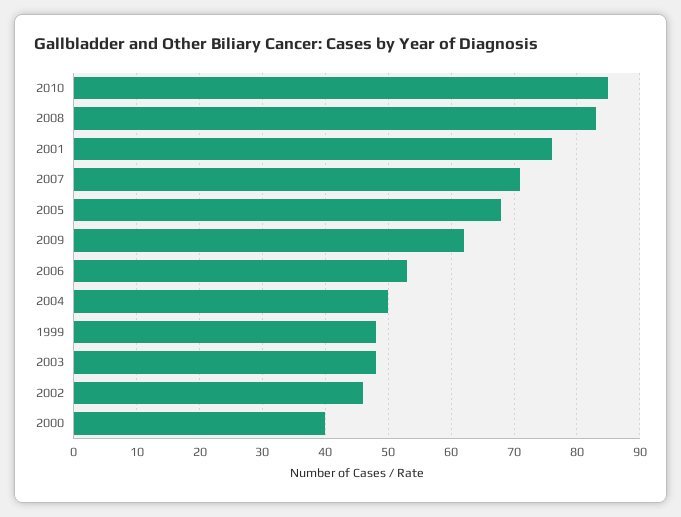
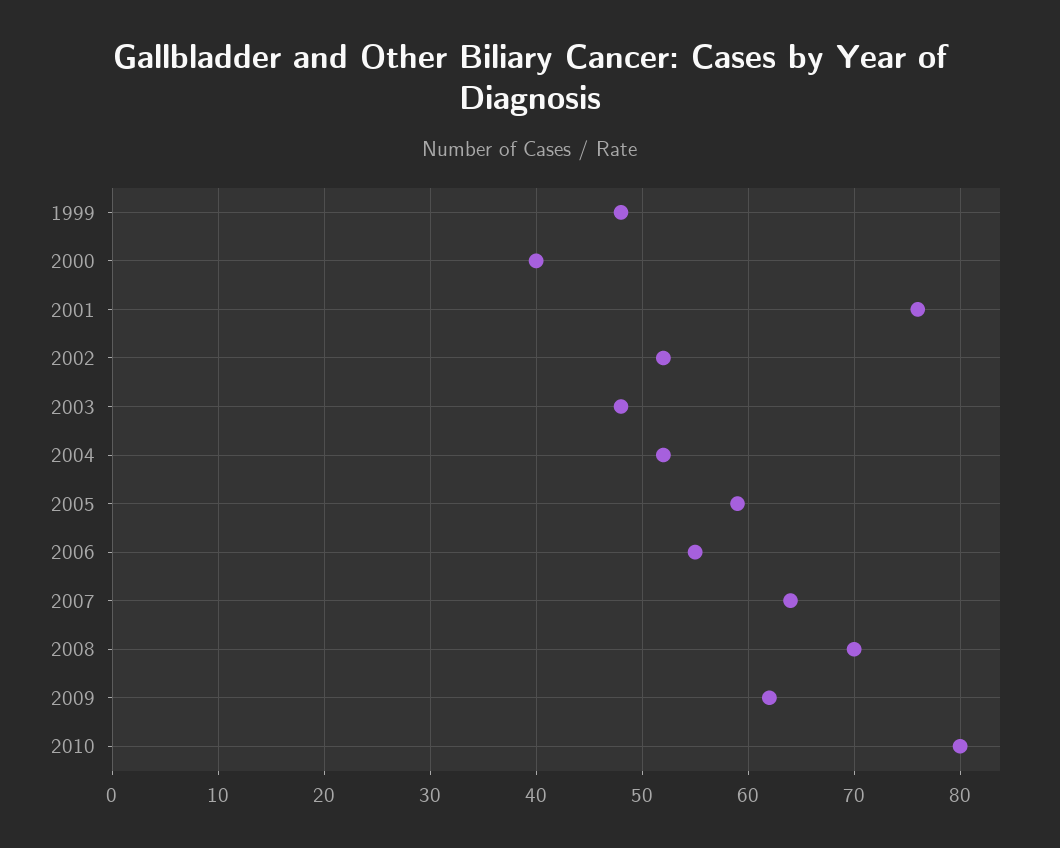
  {
-   "2010": 85,
+   "2010": 80,
-   "2008": 83,
+   "2008": 70,
    "2001": 76,
-   "2007": 71,
+   "2007": 64,
-   "2005": 68,
+   "2005": 59,
    "2009": 62,
-   "2006": 53,
+   "2006": 55,
-   "2004": 50,
+   "2004": 52,
    "1999": 48,
    "2003": 48,
-   "2002": 46,
+   "2002": 52,
    "2000": 40
  }

